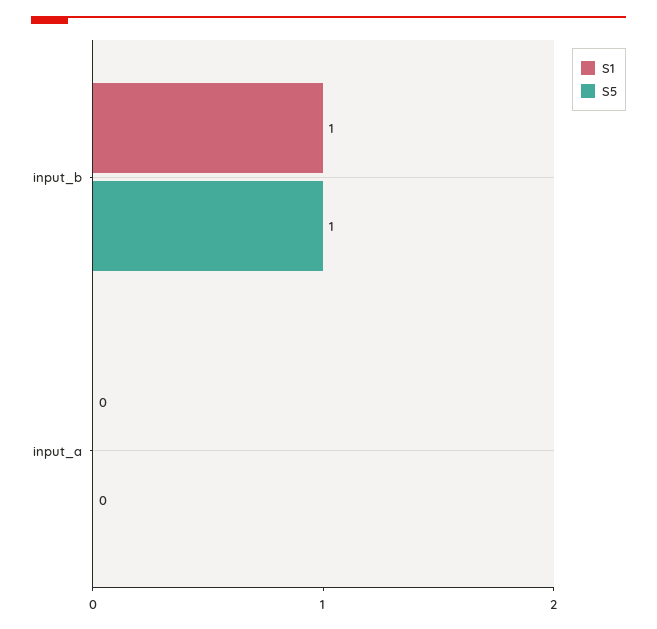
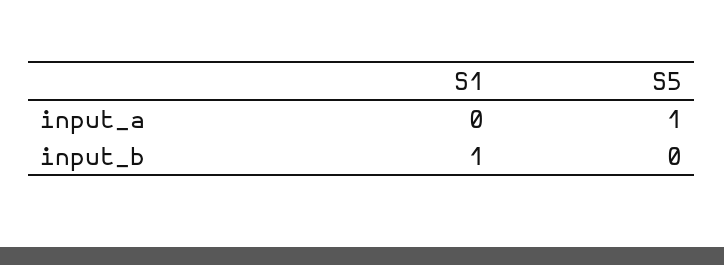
  {
    "S1": {
      "input_b": 1,
      "input_a": 0
    },
    "S5": {
-     "input_b": 1,
+     "input_b": 0,
-     "input_a": 0
+     "input_a": 1
    }
  }

